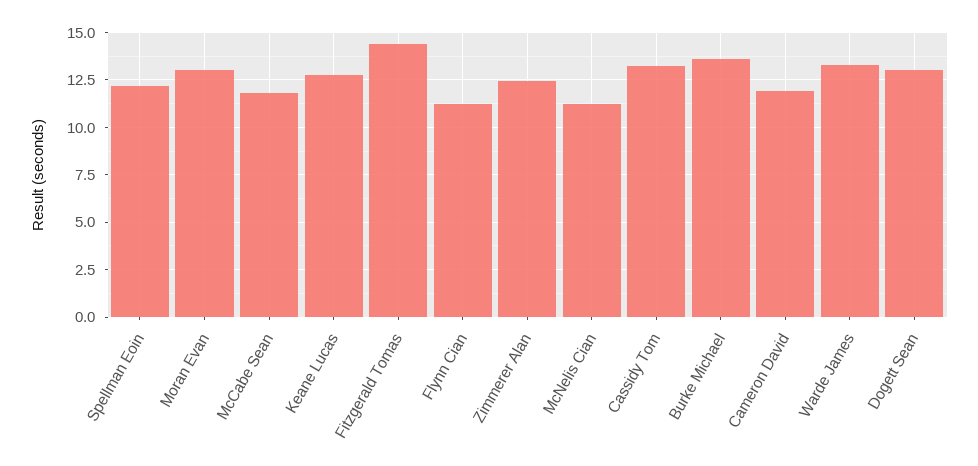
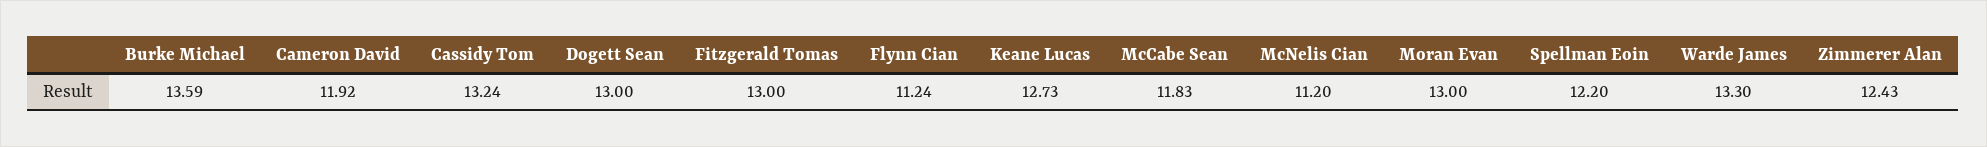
  {
    "Spellman Eoin": 12.2,
    "Moran Evan": 13,
    "McCabe Sean": 11.83,
    "Keane Lucas": 12.73,
-   "Fitzgerald Tomas": 14.5,
+   "Fitzgerald Tomas": 13,
    "Flynn Cian": 11.24,
    "Zimmerer Alan": 12.43,
    "McNelis Cian": 11.2,
    "Cassidy Tom": 13.24,
    "Burke Michael": 13.59,
    "Cameron David": 11.92,
    "Warde James": 13.3,
    "Dogett Sean": 13
  }

